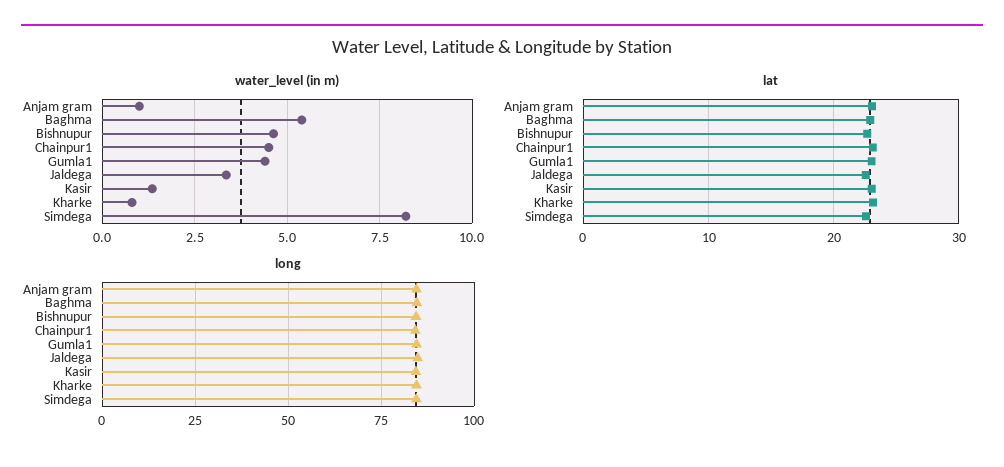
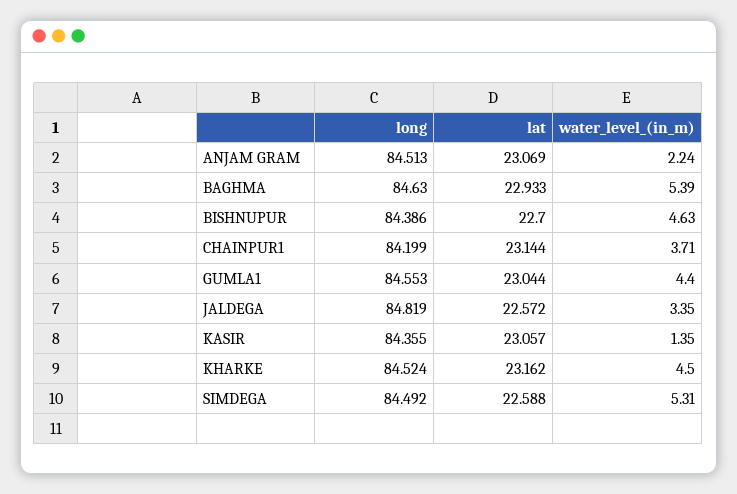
  {
    "water_level (in m)": {
-     "Anjam gram": 1,
+     "Anjam gram": 2.24,
      "Baghma": 5.39,
      "Bishnupur": 4.63,
-     "Chainpur1": 4.5,
+     "Chainpur1": 3.71,
      "Gumla1": 4.4,
      "Jaldega": 3.35,
      "Kasir": 1.35,
-     "Kharke": 0.75,
+     "Kharke": 4.5,
-     "Simdega": 8.25
+     "Simdega": 5.31
    },
    "lat": {
      "Anjam gram": 23.069,
      "Baghma": 22.933,
      "Bishnupur": 22.7,
      "Chainpur1": 23.144,
      "Gumla1": 23.044,
      "Jaldega": 22.572,
      "Kasir": 23.057,
      "Kharke": 23.162,
      "Simdega": 22.588
    },
    "long": {
      "Anjam gram": 84.513,
      "Baghma": 84.63,
      "Bishnupur": 84.386,
      "Chainpur1": 84.199,
      "Gumla1": 84.553,
      "Jaldega": 84.819,
      "Kasir": 84.355,
      "Kharke": 84.524,
      "Simdega": 84.492
    }
  }

